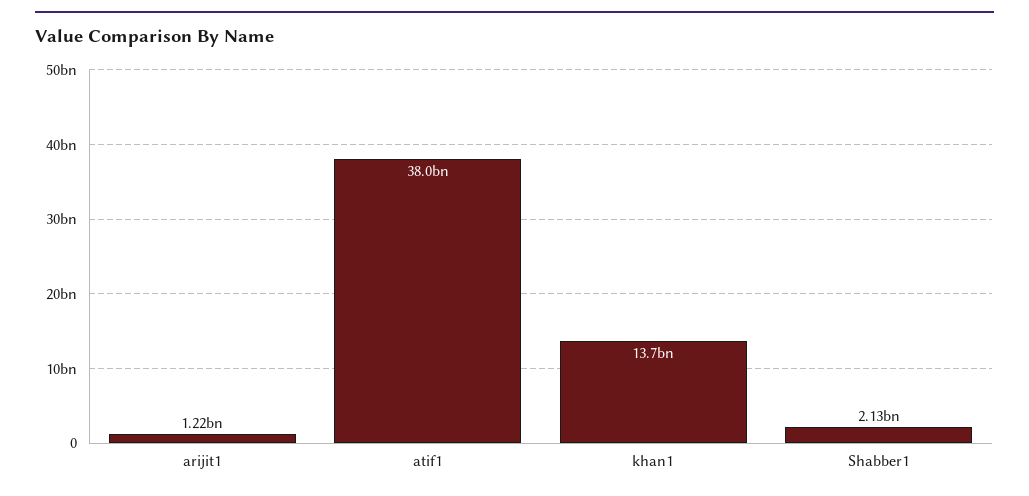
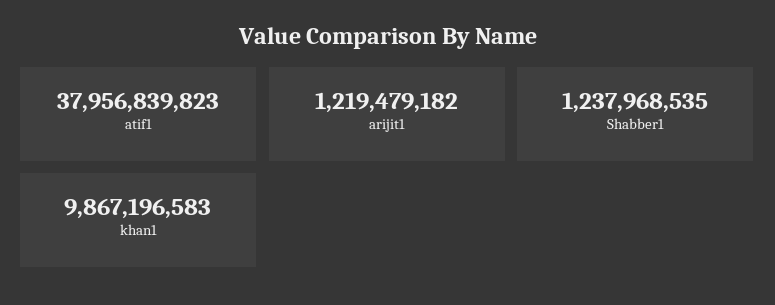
  {
    "arijit1": 1219479182,
    "atif1": 37956839823,
-   "khan1": 13700000000,
+   "khan1": 9867196583,
-   "Shabber1": 2130000000
+   "Shabber1": 1237968535
  }

